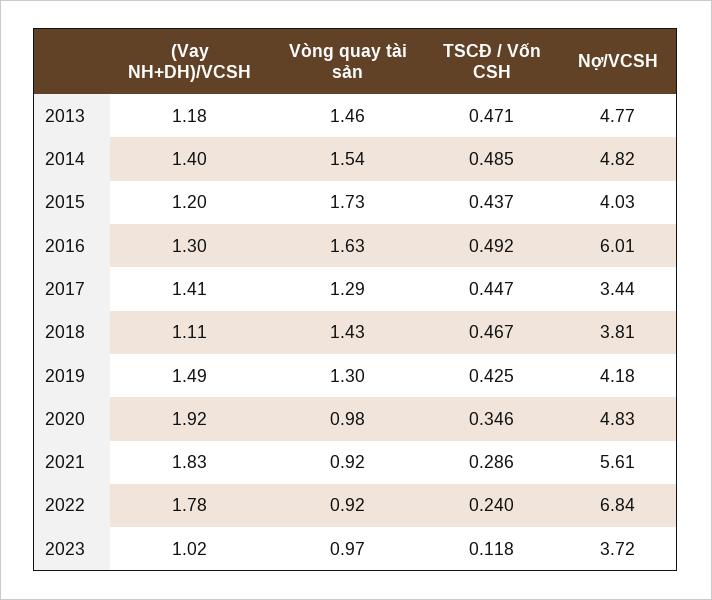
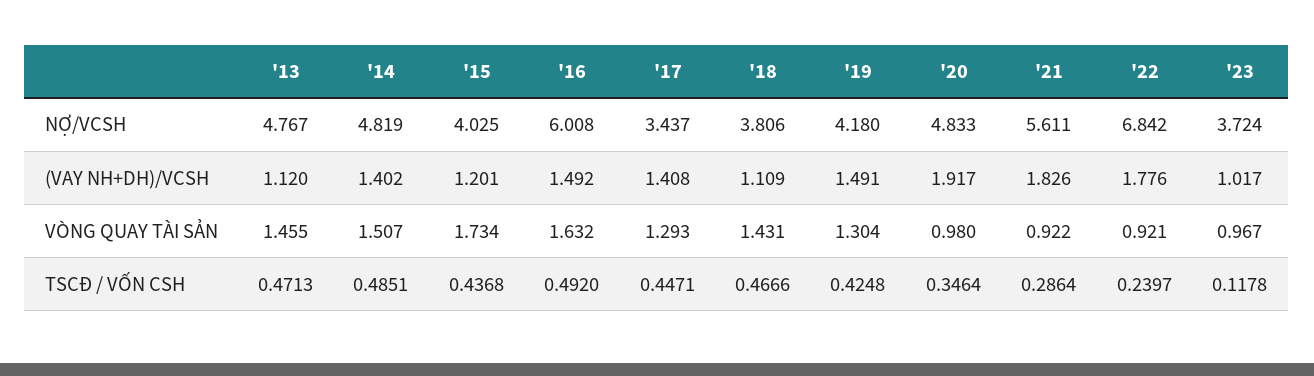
  {
    "(Vay NH+DH)/VCSH": {
-     "2013": 1.18,
+     "2013": 1.12,
      "2014": 1.402,
      "2015": 1.201,
-     "2016": 1.3,
+     "2016": 1.492,
      "2017": 1.408,
      "2018": 1.109,
      "2019": 1.491,
      "2020": 1.917,
      "2021": 1.826,
      "2022": 1.776,
      "2023": 1.017
    },
    "Vòng quay tài sản": {
      "2013": 1.455,
-     "2014": 1.54,
+     "2014": 1.507,
      "2015": 1.734,
      "2016": 1.632,
      "2017": 1.293,
      "2018": 1.431,
      "2019": 1.304,
      "2020": 0.98,
      "2021": 0.922,
      "2022": 0.921,
      "2023": 0.967
    },
    "TSCĐ / Vốn CSH": {
      "2013": 0.4713,
      "2014": 0.4851,
      "2015": 0.4368,
      "2016": 0.492,
      "2017": 0.4471,
      "2018": 0.4666,
      "2019": 0.4248,
      "2020": 0.3464,
      "2021": 0.2864,
      "2022": 0.2397,
      "2023": 0.1178
    },
    "Nợ/VCSH": {
      "2013": 4.767,
      "2014": 4.819,
      "2015": 4.025,
      "2016": 6.008,
      "2017": 3.437,
      "2018": 3.806,
      "2019": 4.18,
      "2020": 4.833,
      "2021": 5.611,
      "2022": 6.842,
      "2023": 3.724
    }
  }

